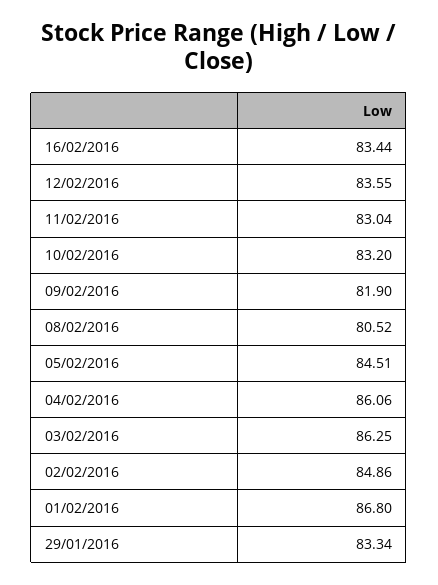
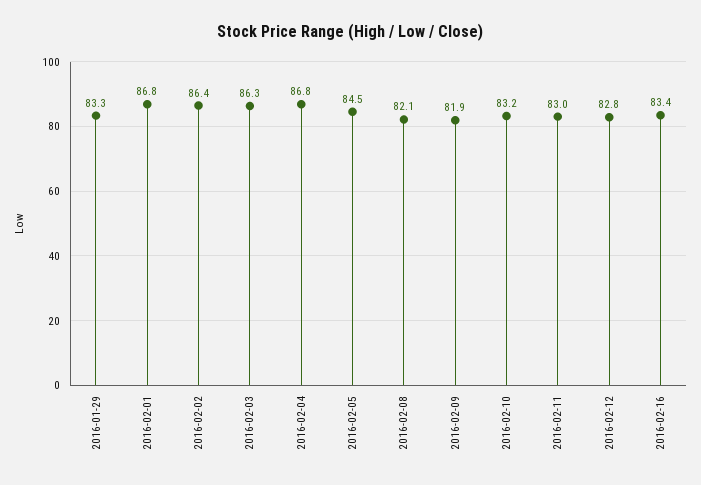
  {
    "16/02/2016": 83.44,
-   "12/02/2016": 83.55,
+   "12/02/2016": 82.8,
    "11/02/2016": 83.04,
    "10/02/2016": 83.2,
    "09/02/2016": 81.9,
-   "08/02/2016": 80.52,
+   "08/02/2016": 82.1,
    "05/02/2016": 84.51,
-   "04/02/2016": 86.06,
+   "04/02/2016": 86.8,
    "03/02/2016": 86.25,
-   "02/02/2016": 84.86,
+   "02/02/2016": 86.4,
    "01/02/2016": 86.8,
    "29/01/2016": 83.34
  }

